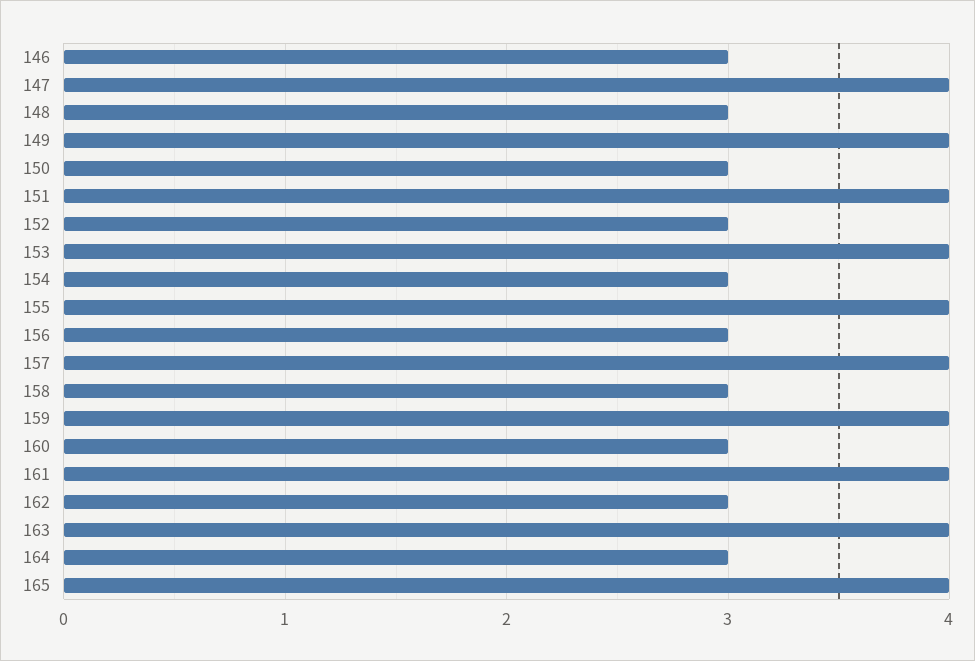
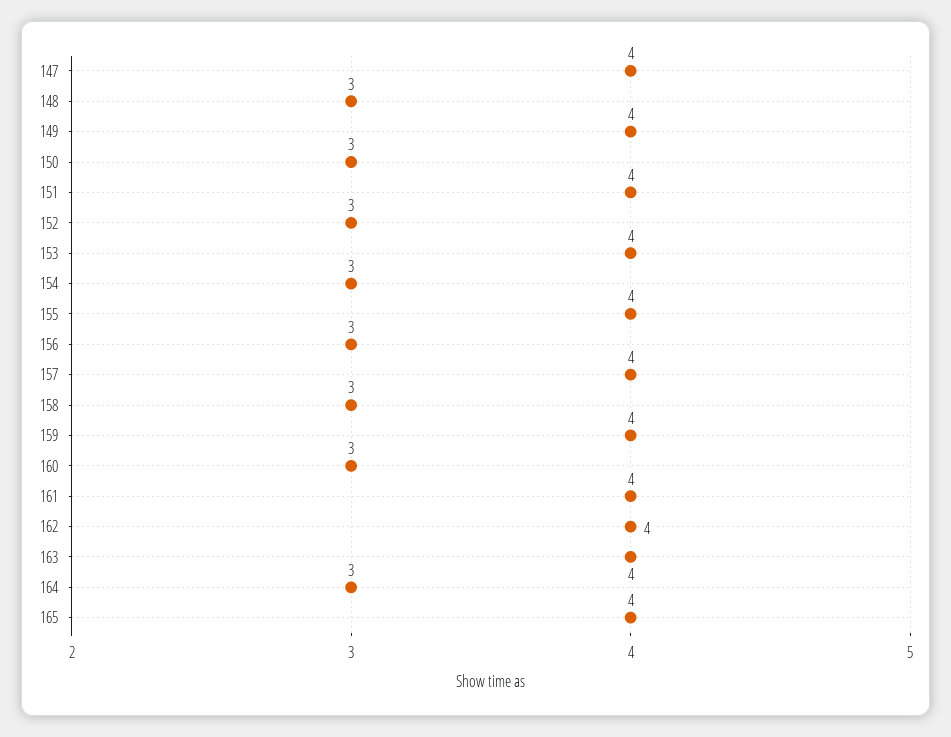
  {
-   "146": 3,
    "147": 4,
    "148": 3,
    "149": 4,
    "150": 3,
    "151": 4,
    "152": 3,
    "153": 4,
    "154": 3,
    "155": 4,
    "156": 3,
    "157": 4,
    "158": 3,
    "159": 4,
    "160": 3,
    "161": 4,
-   "162": 3,
+   "162": 4,
    "163": 4,
    "164": 3,
    "165": 4
  }

